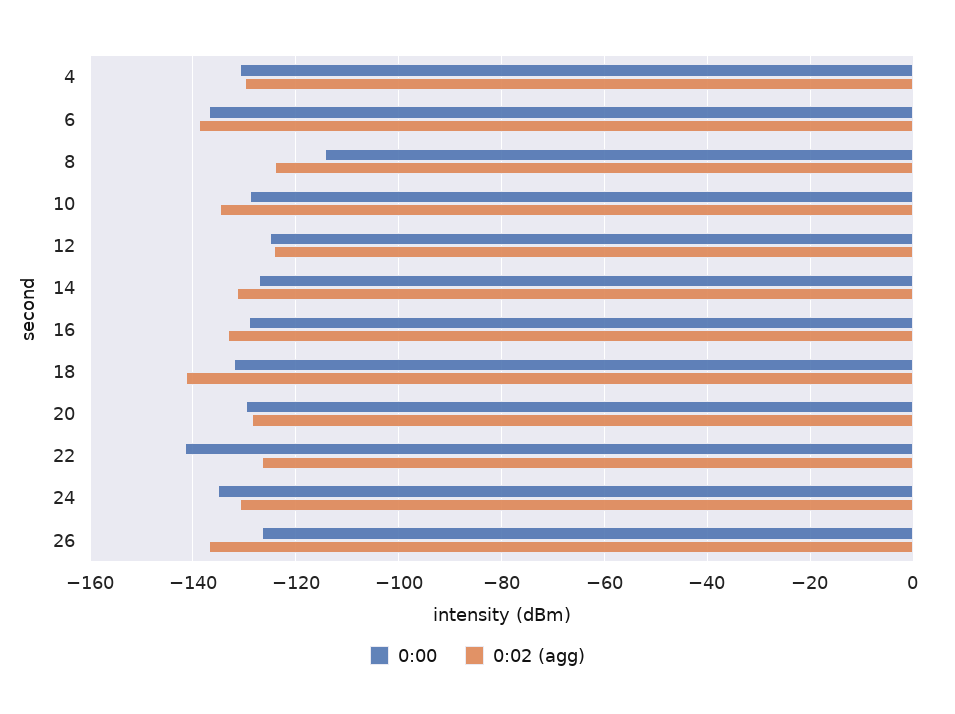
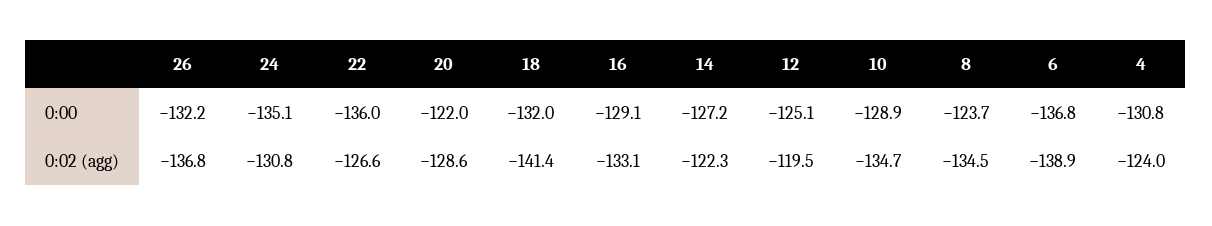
  {
    "0:00": {
      "4": -130.8,
      "6": -136.8,
-     "8": -114,
+     "8": -123.7,
      "10": -128.9,
      "12": -125.1,
      "14": -127.2,
      "16": -129.1,
      "18": -132,
-     "20": -130,
+     "20": -122,
-     "22": -142,
+     "22": -136,
      "24": -135.1,
-     "26": -126
+     "26": -132.2
    },
    "0:02 (agg)": {
-     "4": -130,
+     "4": -124,
      "6": -138.9,
-     "8": -124,
+     "8": -134.5,
      "10": -134.7,
-     "12": -124,
+     "12": -119.5,
-     "14": -132,
+     "14": -122.3,
      "16": -133.1,
      "18": -141.4,
      "20": -128.6,
      "22": -126.6,
      "24": -130.8,
      "26": -136.8
    }
  }

